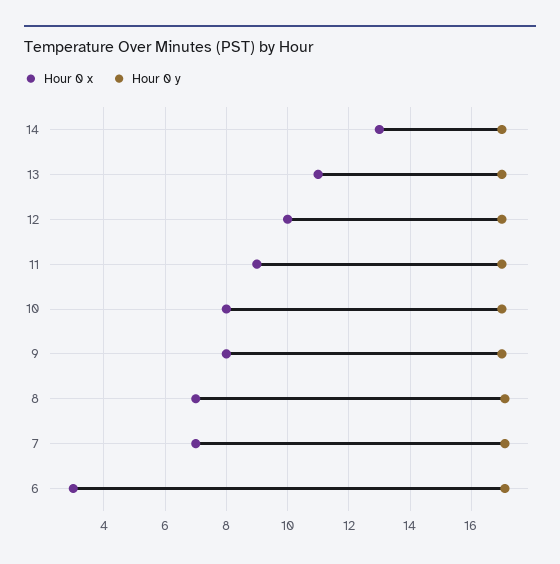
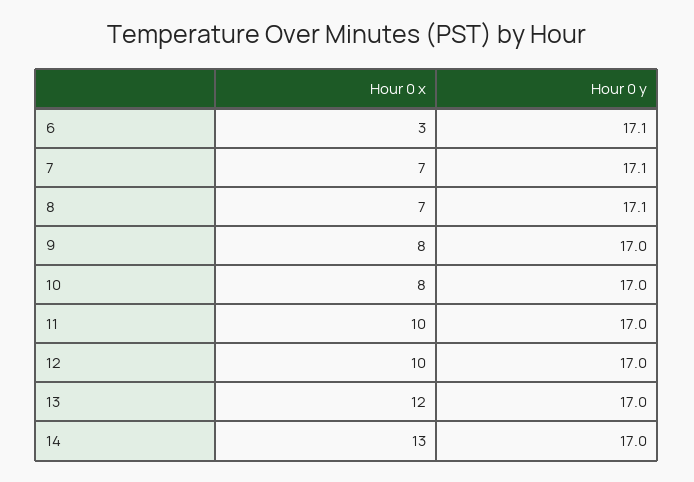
  {
    "Hour 0 x": {
      "14": 13,
-     "13": 11,
+     "13": 12,
      "12": 10,
-     "11": 9,
+     "11": 10,
      "10": 8,
      "9": 8,
      "8": 7,
      "7": 7,
      "6": 3
    },
    "Hour 0 y": {
      "14": 17,
      "13": 17,
      "12": 17,
      "11": 17,
      "10": 17,
      "9": 17,
      "8": 17.1,
      "7": 17.1,
      "6": 17.1
    }
  }

